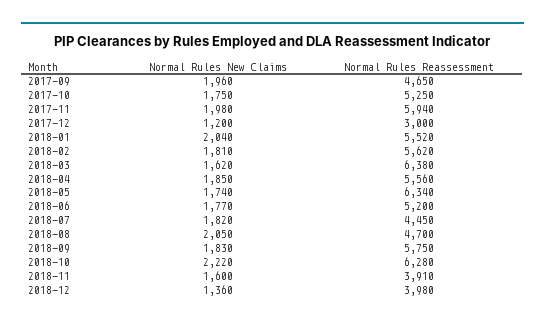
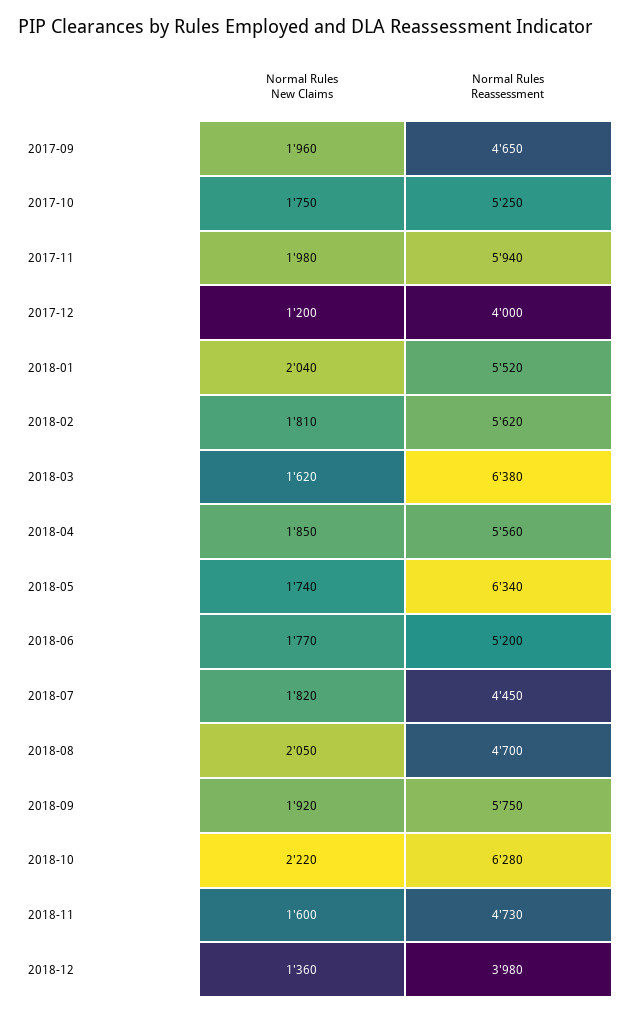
  {
    "Normal Rules New Claims": {
      "2017-09": 1960,
      "2017-10": 1750,
      "2017-11": 1980,
      "2017-12": 1200,
      "2018-01": 2040,
      "2018-02": 1810,
      "2018-03": 1620,
      "2018-04": 1850,
      "2018-05": 1740,
      "2018-06": 1770,
      "2018-07": 1820,
      "2018-08": 2050,
-     "2018-09": 1830,
+     "2018-09": 1920,
      "2018-10": 2220,
      "2018-11": 1600,
      "2018-12": 1360
    },
    "Normal Rules Reassessment": {
      "2017-09": 4650,
      "2017-10": 5250,
      "2017-11": 5940,
-     "2017-12": 3000,
+     "2017-12": 4000,
      "2018-01": 5520,
      "2018-02": 5620,
      "2018-03": 6380,
      "2018-04": 5560,
      "2018-05": 6340,
      "2018-06": 5200,
      "2018-07": 4450,
      "2018-08": 4700,
      "2018-09": 5750,
      "2018-10": 6280,
-     "2018-11": 3910,
+     "2018-11": 4730,
      "2018-12": 3980
    }
  }

